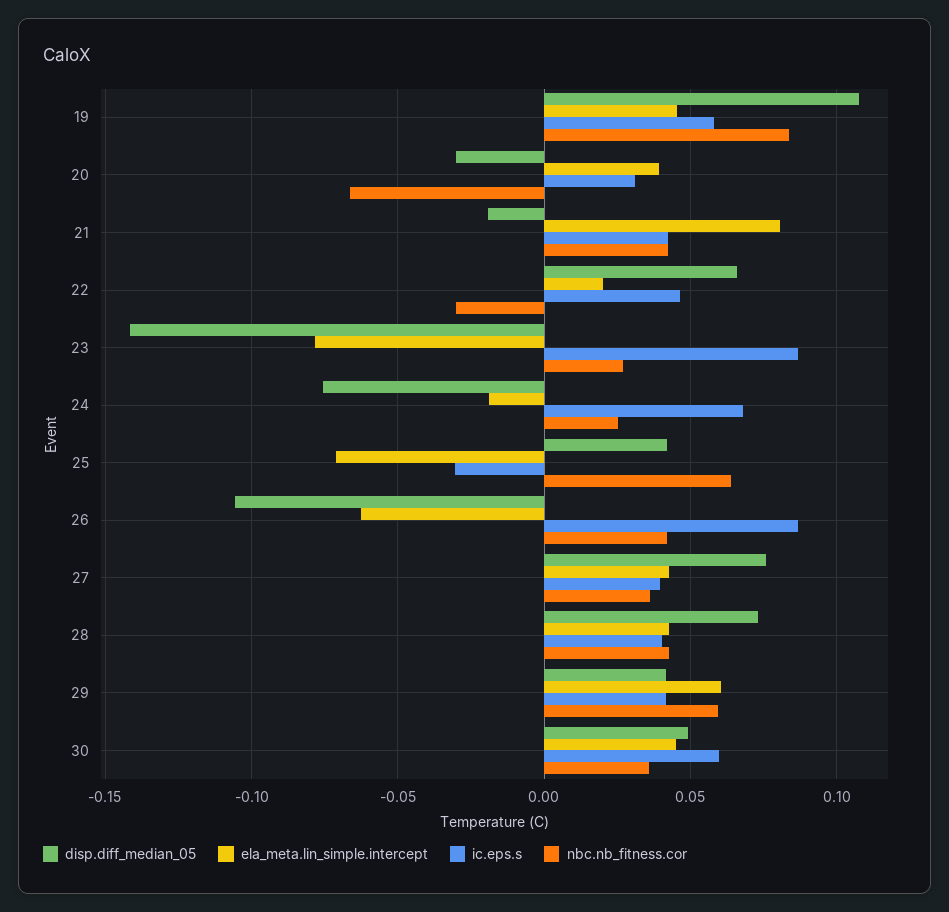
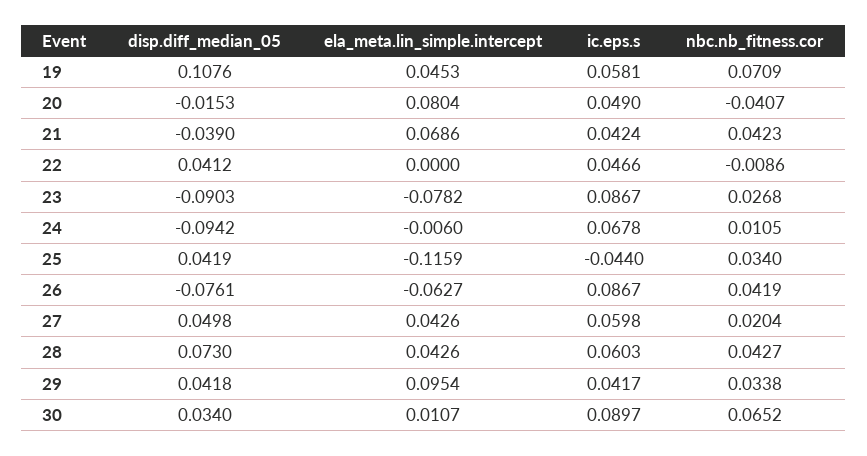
  {
    "disp.diff_median_05": {
      "19": 0.1076,
-     "20": -0.03,
+     "20": -0.0153,
-     "21": -0.02,
+     "21": -0.039,
-     "22": 0.065,
+     "22": 0.0412,
-     "23": -0.14,
+     "23": -0.0903,
-     "24": -0.075,
+     "24": -0.0942,
      "25": 0.0419,
-     "26": -0.105,
+     "26": -0.0761,
-     "27": 0.075,
+     "27": 0.0498,
      "28": 0.073,
      "29": 0.0418,
-     "30": 0.05
+     "30": 0.034
    },
    "ela_meta.lin_simple.intercept": {
      "19": 0.0453,
-     "20": 0.04,
+     "20": 0.0804,
-     "21": 0.08,
+     "21": 0.0686,
-     "22": 0.02,
+     "22": 0,
      "23": -0.0782,
-     "24": -0.02,
+     "24": -0.006,
-     "25": -0.07,
+     "25": -0.1159,
      "26": -0.0627,
      "27": 0.0426,
      "28": 0.0426,
-     "29": 0.06,
+     "29": 0.0954,
-     "30": 0.045
+     "30": 0.0107
    },
    "ic.eps.s": {
      "19": 0.0581,
-     "20": 0.03,
+     "20": 0.049,
      "21": 0.0424,
      "22": 0.0466,
      "23": 0.0867,
      "24": 0.0678,
-     "25": -0.03,
+     "25": -0.044,
      "26": 0.0867,
-     "27": 0.04,
+     "27": 0.0598,
-     "28": 0.04,
+     "28": 0.0603,
      "29": 0.0417,
-     "30": 0.06
+     "30": 0.0897
    },
    "nbc.nb_fitness.cor": {
-     "19": 0.085,
+     "19": 0.0709,
-     "20": -0.065,
+     "20": -0.0407,
      "21": 0.0423,
-     "22": -0.03,
+     "22": -0.0086,
      "23": 0.0268,
-     "24": 0.025,
+     "24": 0.0105,
-     "25": 0.065,
+     "25": 0.034,
      "26": 0.0419,
-     "27": 0.035,
+     "27": 0.0204,
      "28": 0.0427,
-     "29": 0.06,
+     "29": 0.0338,
-     "30": 0.035
+     "30": 0.0652
    }
  }

